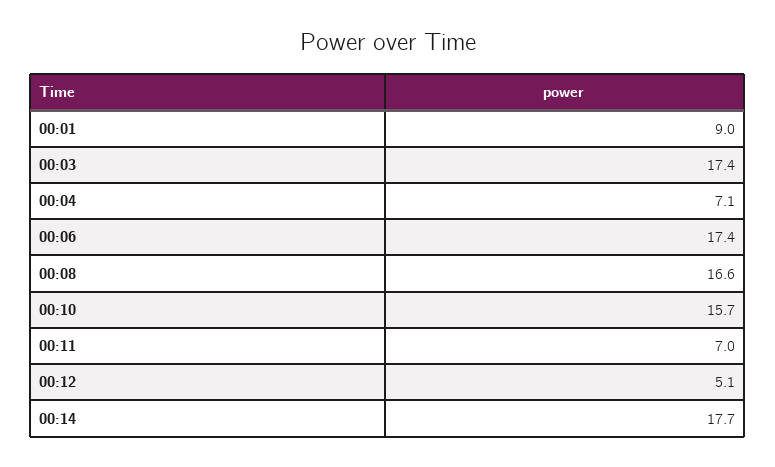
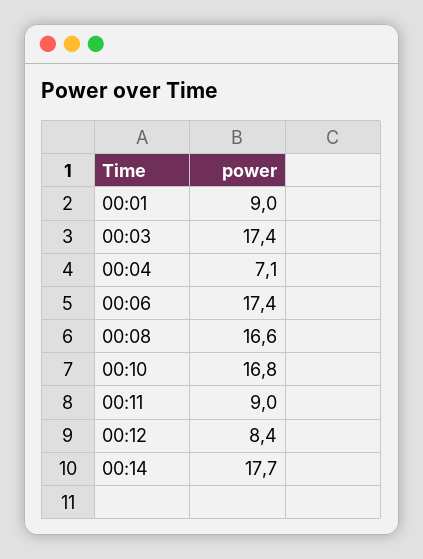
  {
    "00:01": 9,
    "00:03": 17.4,
    "00:04": 7.1,
    "00:06": 17.4,
    "00:08": 16.6,
-   "00:10": 15.7,
+   "00:10": 16.8,
-   "00:11": 7,
+   "00:11": 9,
-   "00:12": 5.1,
+   "00:12": 8.4,
    "00:14": 17.7
  }

